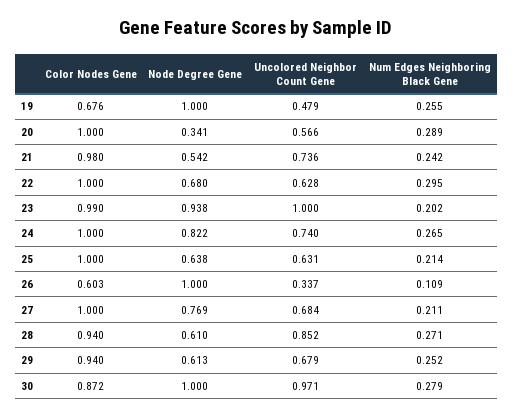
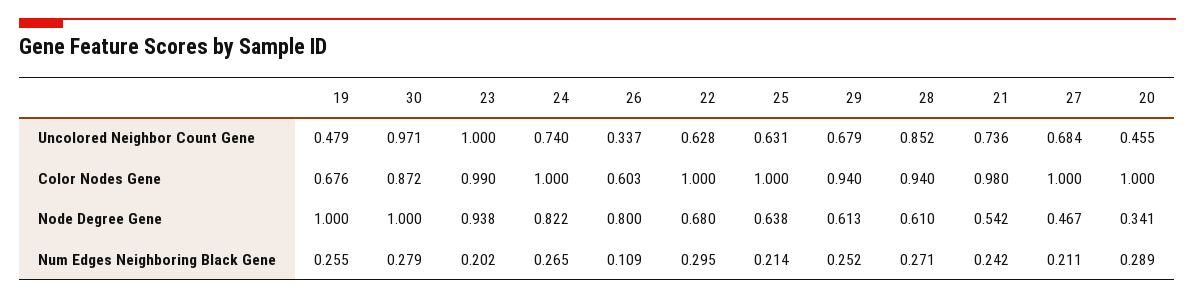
  {
    "Color Nodes Gene": {
      "19": 0.676,
      "20": 1,
      "21": 0.98,
      "22": 1,
      "23": 0.99,
      "24": 1,
      "25": 1,
      "26": 0.603,
      "27": 1,
      "28": 0.94,
      "29": 0.94,
      "30": 0.872
    },
    "Node Degree Gene": {
      "19": 1,
      "20": 0.341,
      "21": 0.542,
      "22": 0.68,
      "23": 0.938,
      "24": 0.822,
      "25": 0.638,
-     "26": 1,
+     "26": 0.8,
-     "27": 0.769,
+     "27": 0.467,
      "28": 0.61,
      "29": 0.613,
      "30": 1
    },
    "Uncolored Neighbor Count Gene": {
      "19": 0.479,
-     "20": 0.566,
+     "20": 0.455,
      "21": 0.736,
      "22": 0.628,
      "23": 1,
      "24": 0.74,
      "25": 0.631,
      "26": 0.337,
      "27": 0.684,
      "28": 0.852,
      "29": 0.679,
      "30": 0.971
    },
    "Num Edges Neighboring Black Gene": {
      "19": 0.255,
      "20": 0.289,
      "21": 0.242,
      "22": 0.295,
      "23": 0.202,
      "24": 0.265,
      "25": 0.214,
      "26": 0.109,
      "27": 0.211,
      "28": 0.271,
      "29": 0.252,
      "30": 0.279
    }
  }

